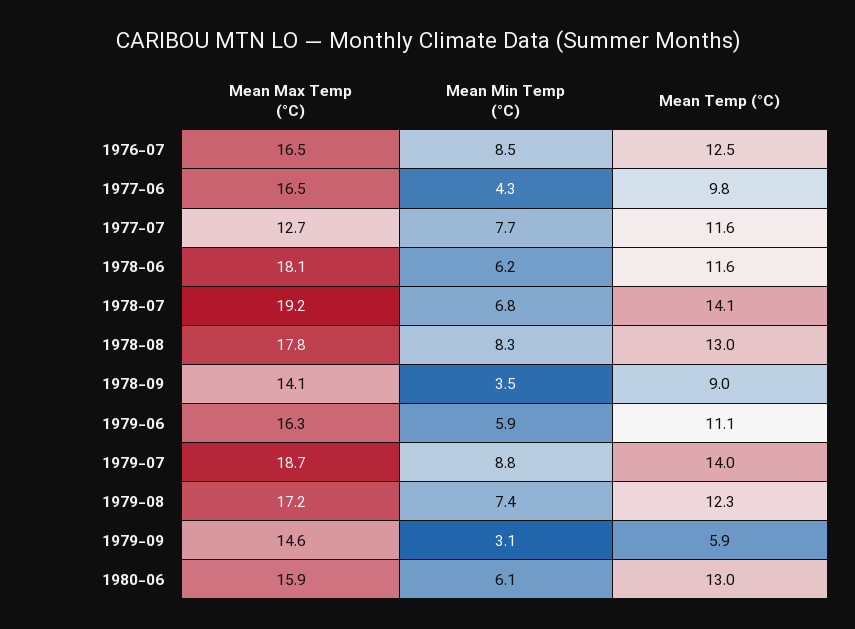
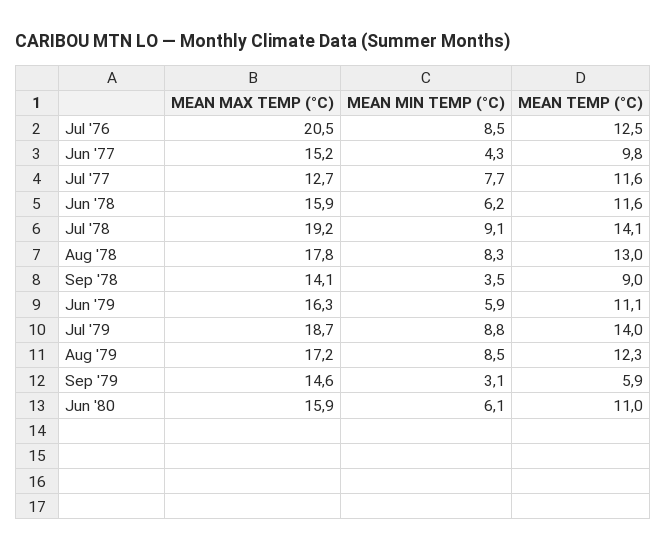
  {
    "Mean Max Temp (°C)": {
-     "1976-07": 16.5,
+     "1976-07": 20.5,
-     "1977-06": 16.5,
+     "1977-06": 15.2,
      "1977-07": 12.7,
-     "1978-06": 18.1,
+     "1978-06": 15.9,
      "1978-07": 19.2,
      "1978-08": 17.8,
      "1978-09": 14.1,
      "1979-06": 16.3,
      "1979-07": 18.7,
      "1979-08": 17.2,
      "1979-09": 14.6,
      "1980-06": 15.9
    },
    "Mean Min Temp (°C)": {
      "1976-07": 8.5,
      "1977-06": 4.3,
      "1977-07": 7.7,
      "1978-06": 6.2,
-     "1978-07": 6.8,
+     "1978-07": 9.1,
      "1978-08": 8.3,
      "1978-09": 3.5,
      "1979-06": 5.9,
      "1979-07": 8.8,
-     "1979-08": 7.4,
+     "1979-08": 8.5,
      "1979-09": 3.1,
      "1980-06": 6.1
    },
    "Mean Temp (°C)": {
      "1976-07": 12.5,
      "1977-06": 9.8,
      "1977-07": 11.6,
      "1978-06": 11.6,
      "1978-07": 14.1,
      "1978-08": 13,
      "1978-09": 9,
      "1979-06": 11.1,
      "1979-07": 14,
      "1979-08": 12.3,
      "1979-09": 5.9,
-     "1980-06": 13
+     "1980-06": 11
    }
  }

